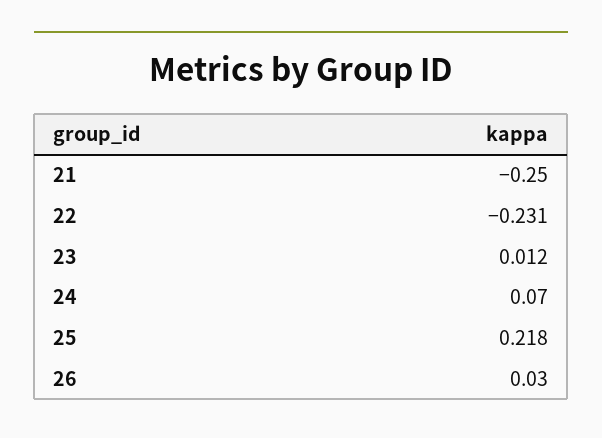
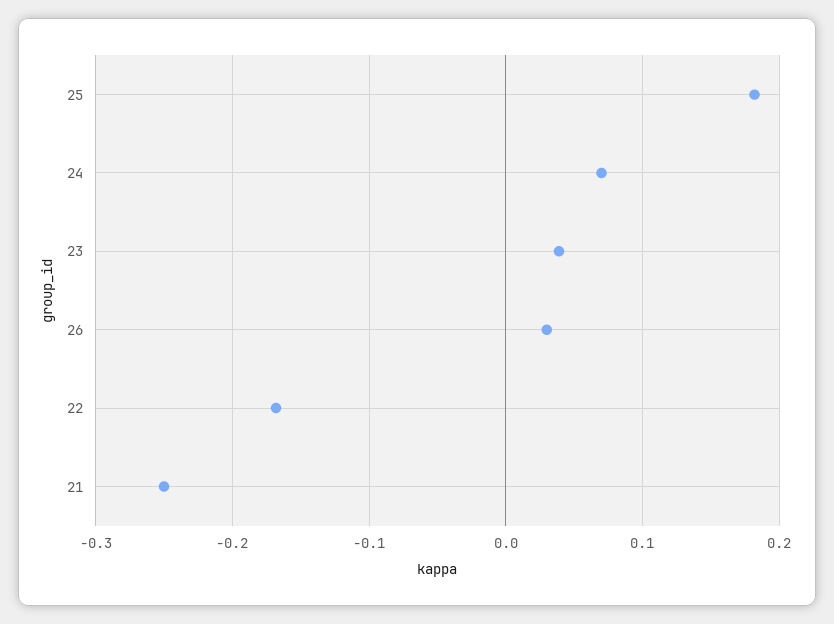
  {
    "21": -0.25,
-   "22": -0.231,
+   "22": -0.17,
-   "23": 0.012,
+   "23": 0.04,
    "24": 0.07,
-   "25": 0.218,
+   "25": 0.18,
    "26": 0.03
  }

